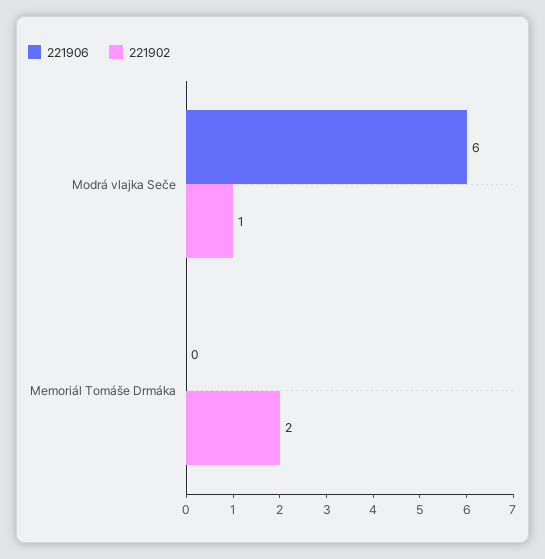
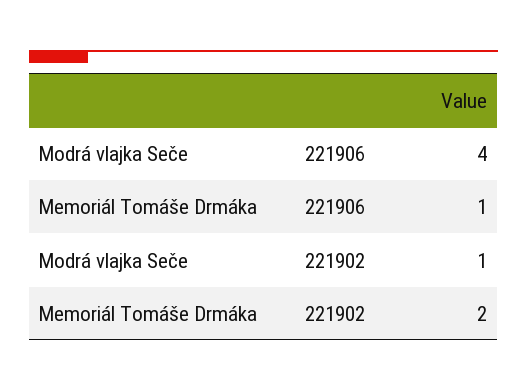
  {
    "221906": {
-     "Modrá vlajka Seče": 6,
+     "Modrá vlajka Seče": 4,
-     "Memoriál Tomáše Drmáka": 0
+     "Memoriál Tomáše Drmáka": 1
    },
    "221902": {
      "Modrá vlajka Seče": 1,
      "Memoriál Tomáše Drmáka": 2
    }
  }

